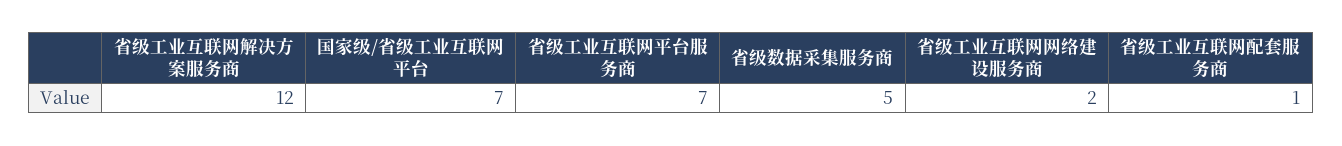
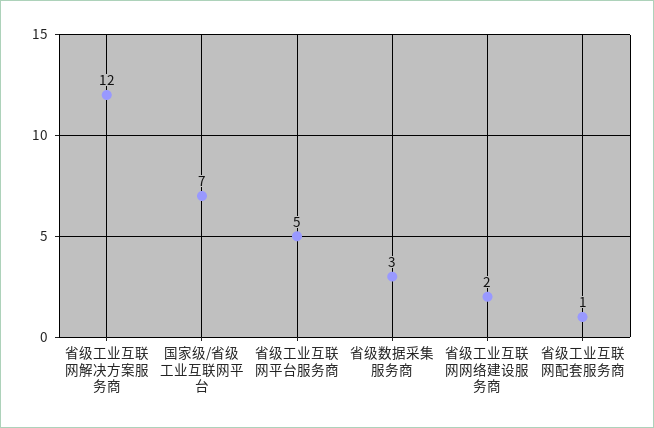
  {
    "省级工业互联网解决方案服务商": 12,
    "国家级/省级工业互联网平台": 7,
-   "省级工业互联网平台服务商": 7,
+   "省级工业互联网平台服务商": 5,
-   "省级数据采集服务商": 5,
+   "省级数据采集服务商": 3,
    "省级工业互联网网络建设服务商": 2,
    "省级工业互联网配套服务商": 1
  }

